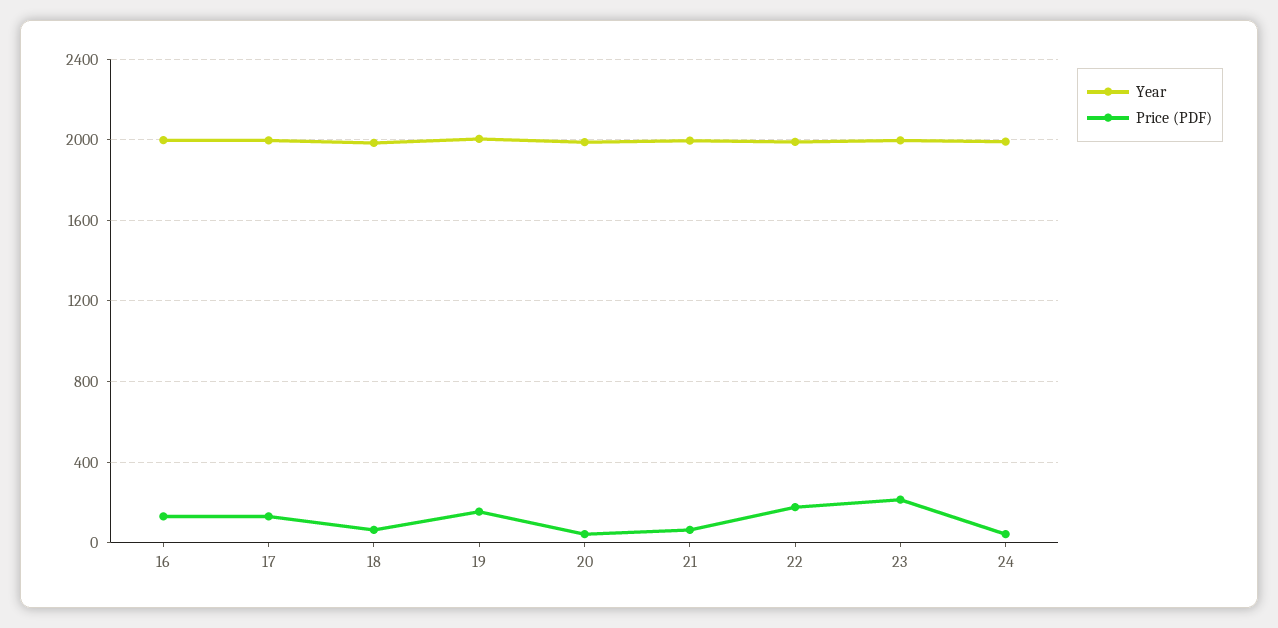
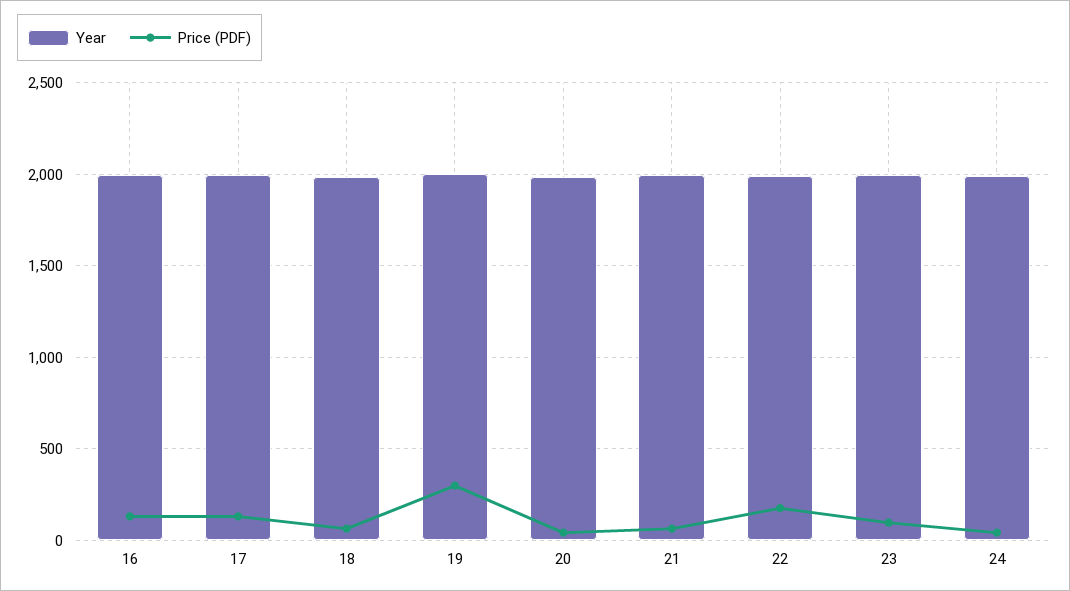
  {
    "Year": {
      "16": 2000,
      "17": 2000,
      "18": 2000,
      "19": 2000,
      "20": 2000,
      "21": 2000,
      "22": 2000,
      "23": 2000,
      "24": 2000
    },
    "Price (PDF)": {
      "16": 150,
      "17": 150,
      "18": 50,
-     "19": 150,
+     "19": 300,
      "20": 50,
      "21": 50,
      "22": 200,
-     "23": 200,
+     "23": 100,
      "24": 50
    }
  }

